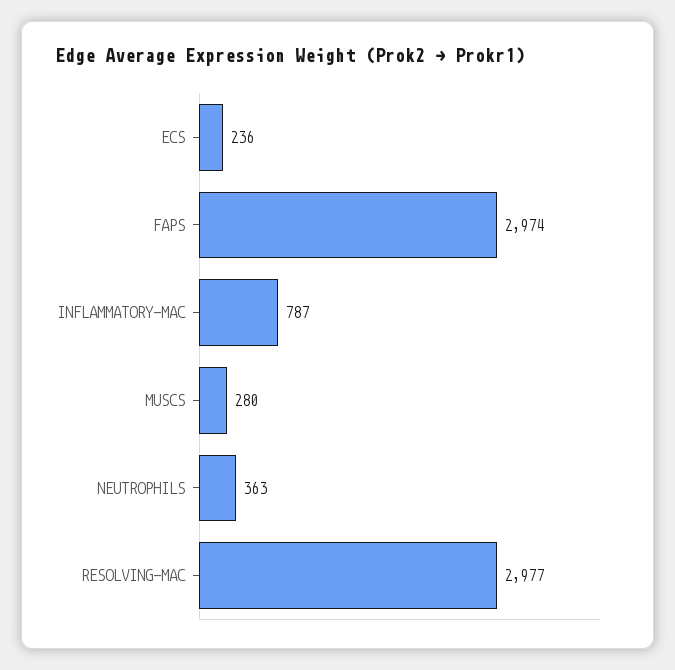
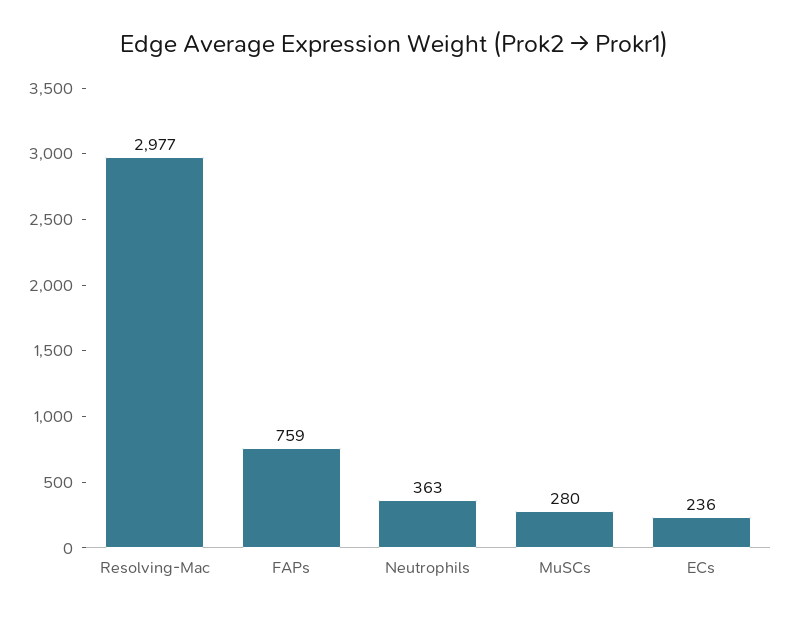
  {
    "ECS": 236,
-   "FAPS": 2974,
+   "FAPS": 759,
-   "INFLAMMATORY-MAC": 787,
    "MUSCS": 280,
    "NEUTROPHILS": 363,
    "RESOLVING-MAC": 2977
  }

